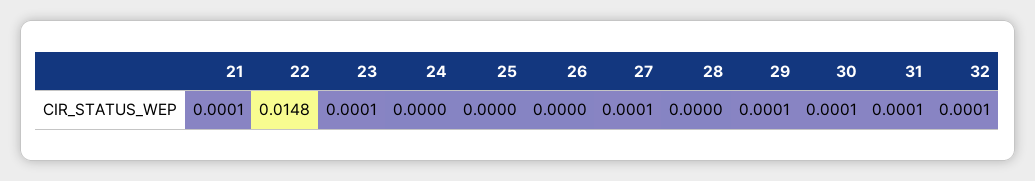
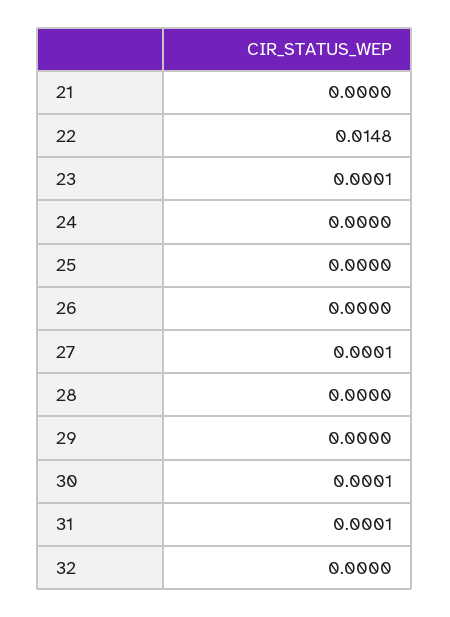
  {
-   "21": 0.0001,
+   "21": 0,
    "22": 0.0148,
    "23": 0.0001,
    "24": 0,
    "25": 0,
    "26": 0,
    "27": 0.0001,
    "28": 0,
-   "29": 0.0001,
+   "29": 0,
    "30": 0.0001,
    "31": 0.0001,
-   "32": 0.0001
+   "32": 0
  }

